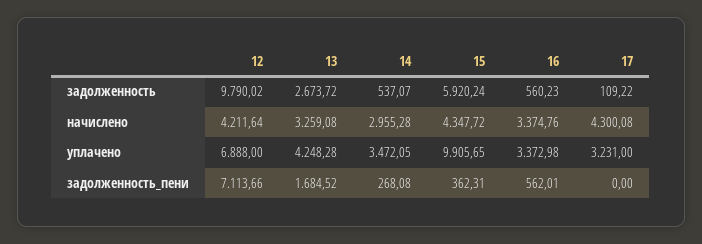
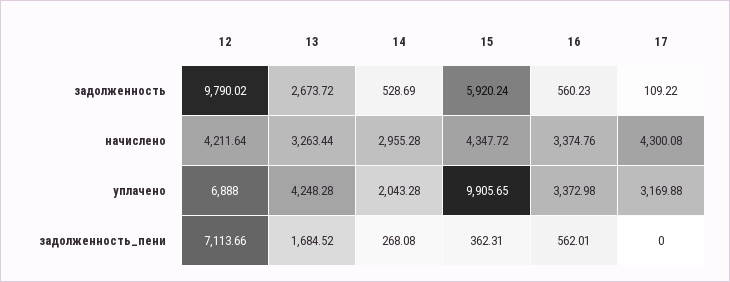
  {
    "12": {
      "задолженность": 9790.02,
      "начислено": 4211.64,
      "уплачено": 6888,
      "задолженность_пени": 7113.66
    },
    "13": {
      "задолженность": 2673.72,
-     "начислено": 3259.08,
+     "начислено": 3263.44,
      "уплачено": 4248.28,
      "задолженность_пени": 1684.52
    },
    "14": {
-     "задолженность": 537.07,
+     "задолженность": 528.69,
      "начислено": 2955.28,
-     "уплачено": 3472.05,
+     "уплачено": 2043.28,
      "задолженность_пени": 268.08
    },
    "15": {
      "задолженность": 5920.24,
      "начислено": 4347.72,
      "уплачено": 9905.65,
      "задолженность_пени": 362.31
    },
    "16": {
      "задолженность": 560.23,
      "начислено": 3374.76,
      "уплачено": 3372.98,
      "задолженность_пени": 562.01
    },
    "17": {
      "задолженность": 109.22,
      "начислено": 4300.08,
-     "уплачено": 3231,
+     "уплачено": 3169.88,
      "задолженность_пени": 0
    }
  }

